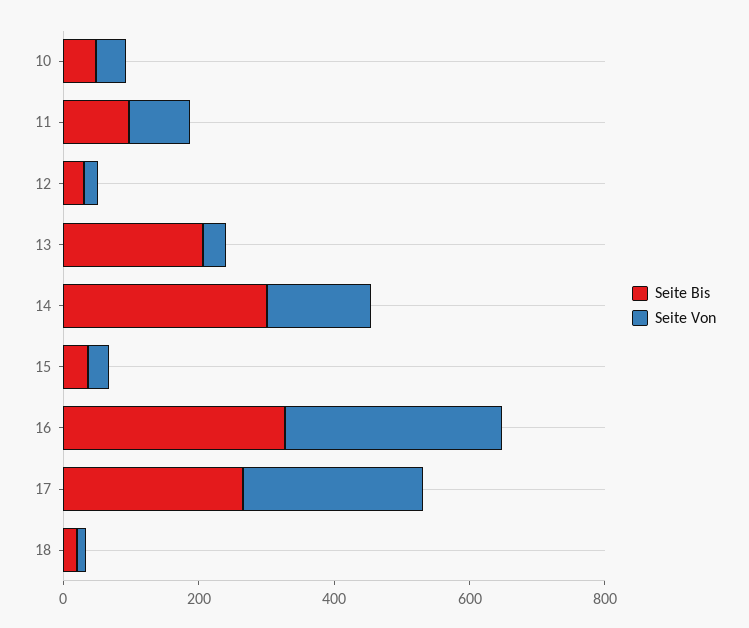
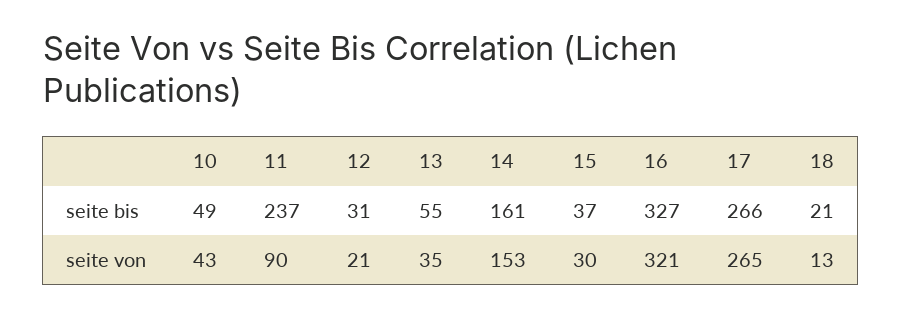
  {
    "Seite Bis": {
      "10": 49,
-     "11": 100,
+     "11": 237,
      "12": 31,
-     "13": 200,
+     "13": 55,
-     "14": 300,
+     "14": 161,
      "15": 37,
      "16": 327,
      "17": 266,
      "18": 21
    },
    "Seite Von": {
      "10": 43,
      "11": 90,
      "12": 21,
      "13": 35,
      "14": 153,
      "15": 30,
      "16": 321,
      "17": 265,
      "18": 13
    }
  }

